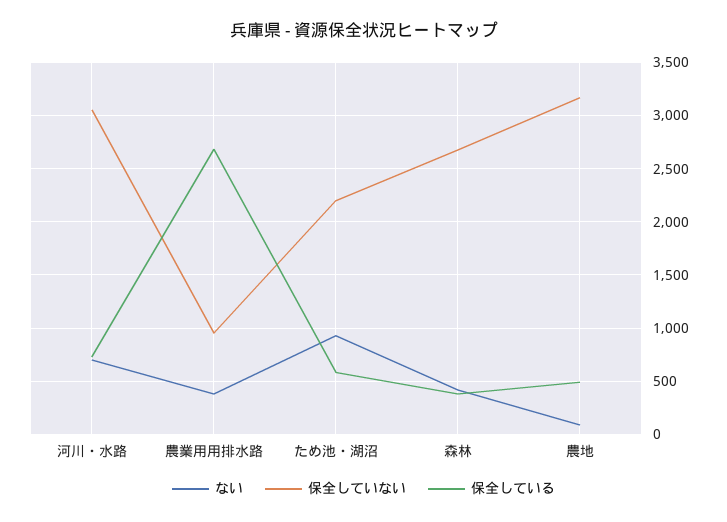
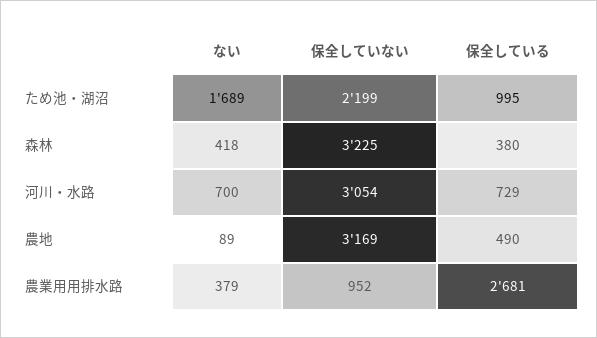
  {
    "ない": {
      "河川・水路": 700,
      "農業用用排水路": 379,
-     "ため池・湖沼": 900,
+     "ため池・湖沼": 1689,
      "森林": 418,
      "農地": 89
    },
    "保全していない": {
      "河川・水路": 3054,
      "農業用用排水路": 952,
      "ため池・湖沼": 2199,
-     "森林": 2700,
+     "森林": 3225,
      "農地": 3169
    },
    "保全している": {
      "河川・水路": 729,
      "農業用用排水路": 2681,
-     "ため池・湖沼": 600,
+     "ため池・湖沼": 995,
      "森林": 380,
      "農地": 490
    }
  }

